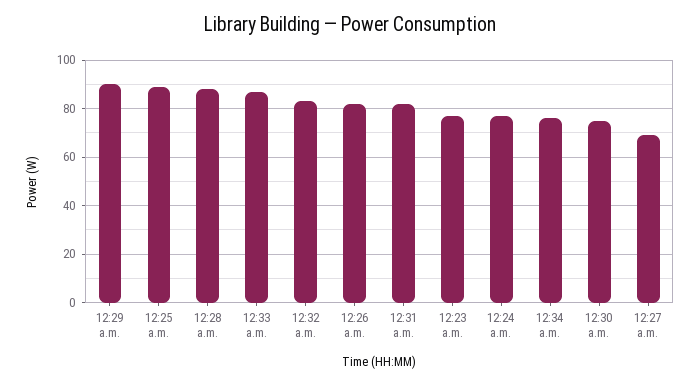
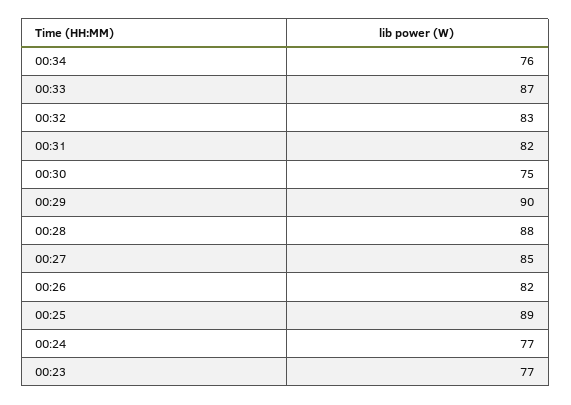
  {
    "12:29 a.m.": 90,
    "12:25 a.m.": 89,
    "12:28 a.m.": 88,
    "12:33 a.m.": 87,
    "12:32 a.m.": 83,
    "12:26 a.m.": 82,
    "12:31 a.m.": 82,
    "12:23 a.m.": 77,
    "12:24 a.m.": 77,
    "12:34 a.m.": 76,
    "12:30 a.m.": 75,
-   "12:27 a.m.": 70
+   "12:27 a.m.": 85
  }

